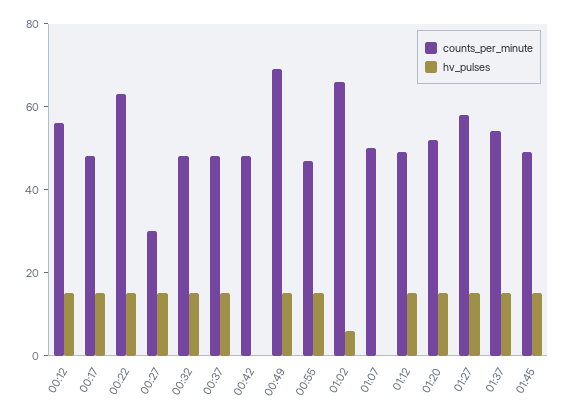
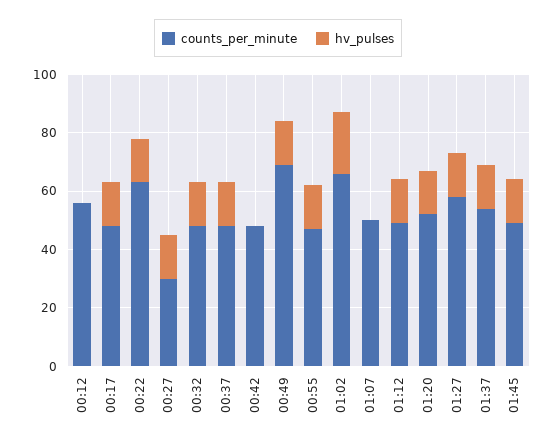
  {
    "counts_per_minute": {
      "00:12": 55,
      "00:17": 50,
      "00:22": 65,
      "00:27": 30,
      "00:32": 50,
      "00:37": 50,
      "00:42": 50,
      "00:49": 70,
      "00:55": 45,
      "01:02": 65,
      "01:07": 50,
      "01:12": 50,
      "01:20": 50,
      "01:27": 60,
      "01:37": 55,
      "01:45": 50
    },
    "hv_pulses": {
-     "00:12": 15,
+     "00:12": 0,
      "00:17": 15,
      "00:22": 15,
      "00:27": 15,
      "00:32": 15,
      "00:37": 15,
      "00:42": 0,
      "00:49": 15,
      "00:55": 15,
-     "01:02": 5,
+     "01:02": 20,
      "01:07": 0,
      "01:12": 15,
      "01:20": 15,
      "01:27": 15,
      "01:37": 15,
      "01:45": 15
    }
  }

